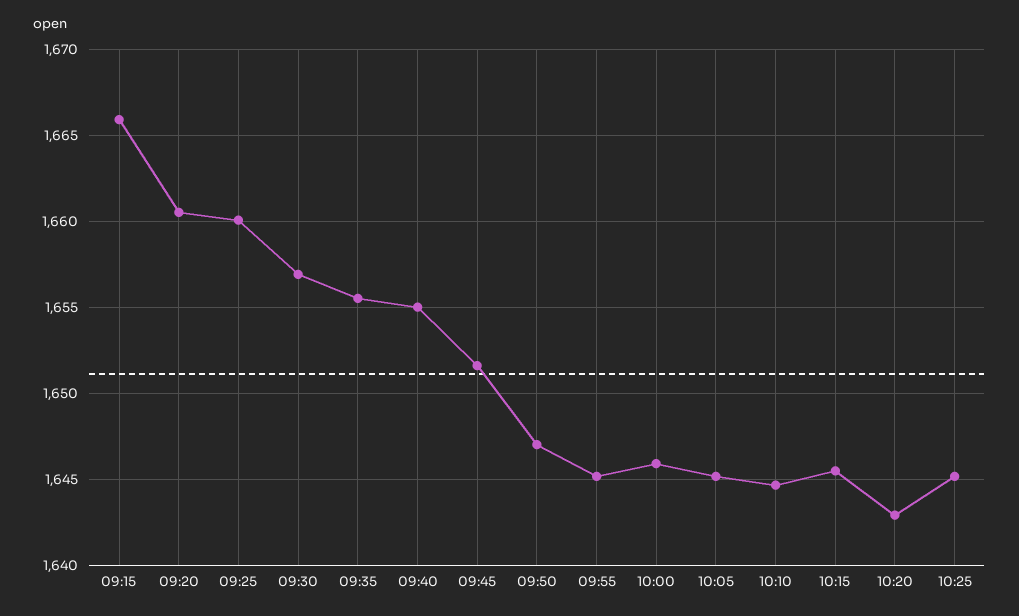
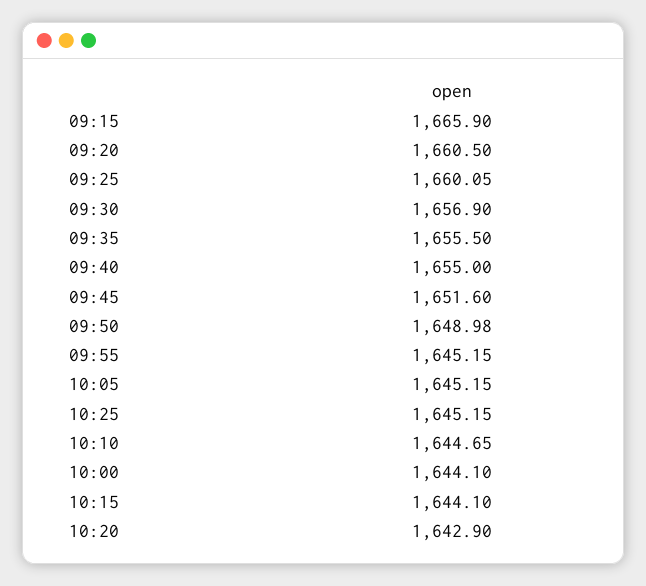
  {
    "09:15": 1665.9,
    "09:20": 1660.5,
    "09:25": 1660.05,
    "09:30": 1656.9,
    "09:35": 1655.5,
    "09:40": 1655,
    "09:45": 1651.6,
-   "09:50": 1647,
+   "09:50": 1648.98,
    "09:55": 1645.15,
-   "10:00": 1646,
+   "10:00": 1644.1,
    "10:05": 1645.15,
    "10:10": 1644.65,
-   "10:15": 1645.5,
+   "10:15": 1644.1,
    "10:20": 1642.9,
    "10:25": 1645.15
  }

